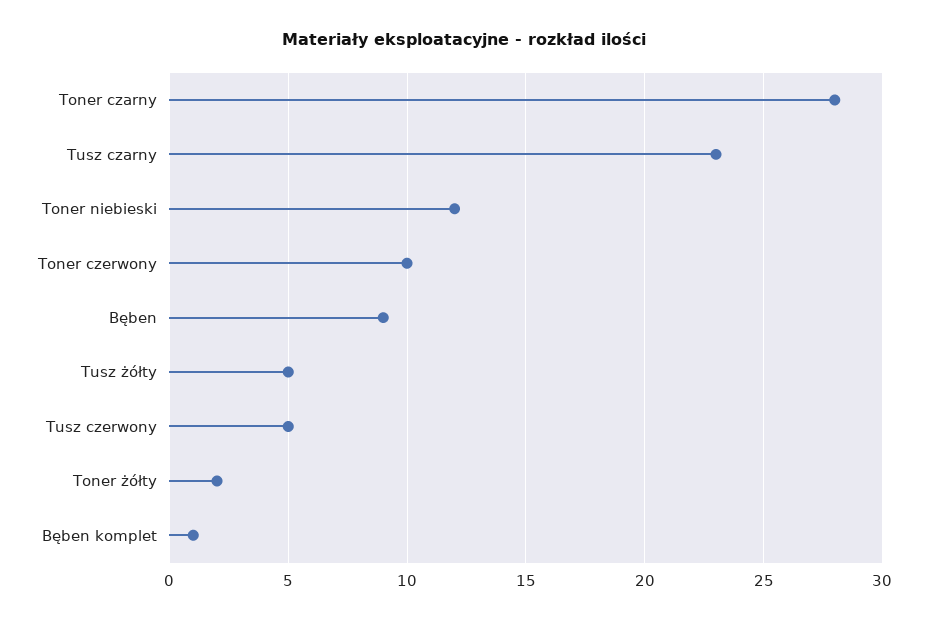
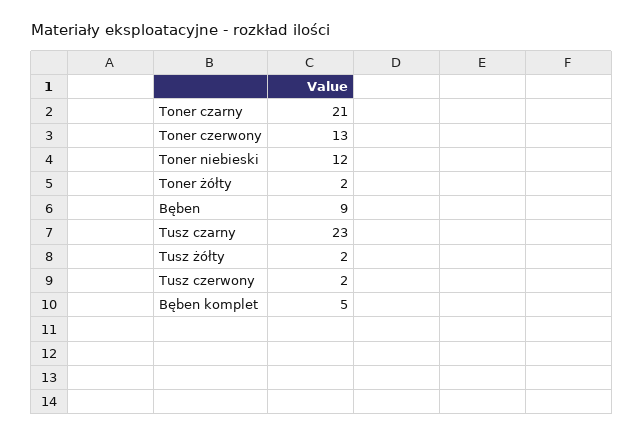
  {
-   "Toner czarny": 28,
+   "Toner czarny": 21,
    "Tusz czarny": 23,
    "Toner niebieski": 12,
-   "Toner czerwony": 10,
+   "Toner czerwony": 13,
    "Bęben": 9,
-   "Tusz żółty": 5,
+   "Tusz żółty": 2,
-   "Tusz czerwony": 5,
+   "Tusz czerwony": 2,
    "Toner żółty": 2,
-   "Bęben komplet": 1
+   "Bęben komplet": 5
  }

